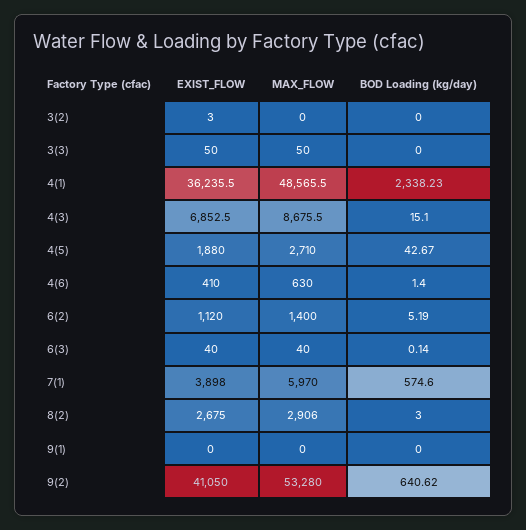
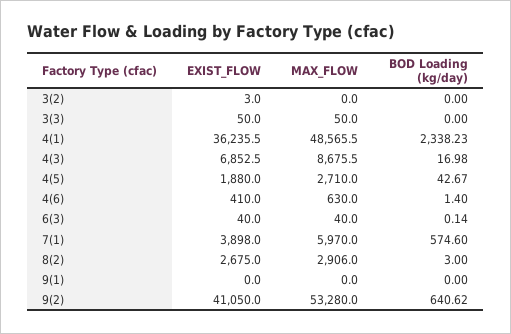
  {
    "EXIST_FLOW": {
      "3(2)": 3,
      "3(3)": 50,
      "4(1)": 36235.5,
      "4(3)": 6852.5,
      "4(5)": 1880,
      "4(6)": 410,
-     "6(2)": 1120,
      "6(3)": 40,
      "7(1)": 3898,
      "8(2)": 2675,
      "9(1)": 0,
      "9(2)": 41050
    },
    "MAX_FLOW": {
      "3(2)": 0,
      "3(3)": 50,
      "4(1)": 48565.5,
      "4(3)": 8675.5,
      "4(5)": 2710,
      "4(6)": 630,
-     "6(2)": 1400,
      "6(3)": 40,
      "7(1)": 5970,
      "8(2)": 2906,
      "9(1)": 0,
      "9(2)": 53280
    },
    "BOD Loading (kg/day)": {
      "3(2)": 0,
      "3(3)": 0,
      "4(1)": 2338.23,
-     "4(3)": 15.1,
+     "4(3)": 16.98,
      "4(5)": 42.67,
      "4(6)": 1.4,
-     "6(2)": 5.19,
      "6(3)": 0.14,
      "7(1)": 574.6,
      "8(2)": 3,
      "9(1)": 0,
      "9(2)": 640.62
    }
  }

